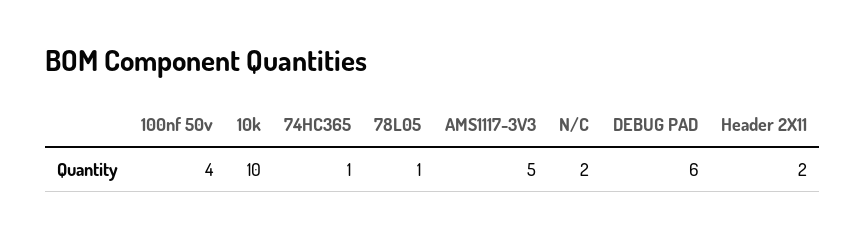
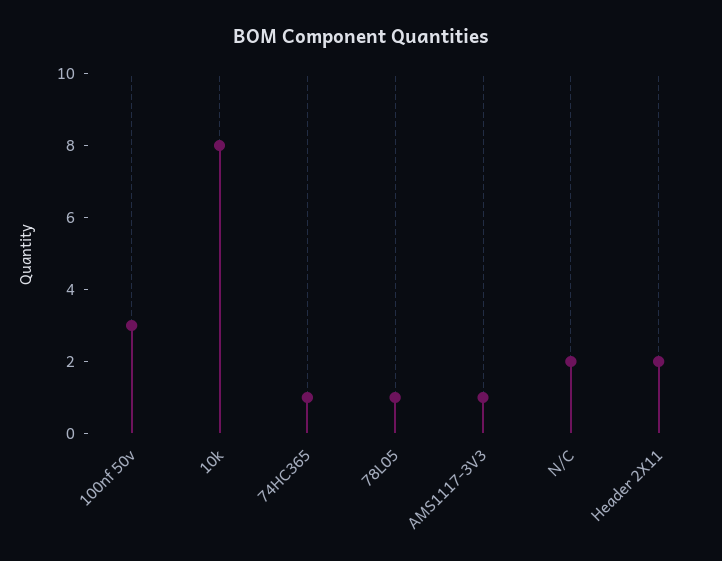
  {
-   "100nf 50v": 4,
+   "100nf 50v": 3,
-   "10k": 10,
+   "10k": 8,
    "74HC365": 1,
    "78L05": 1,
-   "AMS1117-3V3": 5,
+   "AMS1117-3V3": 1,
    "N/C": 2,
-   "DEBUG PAD": 6,
    "Header 2X11": 2
  }

